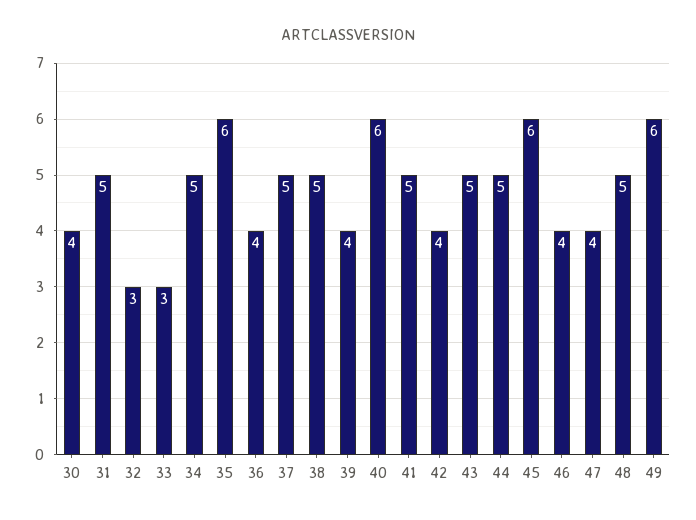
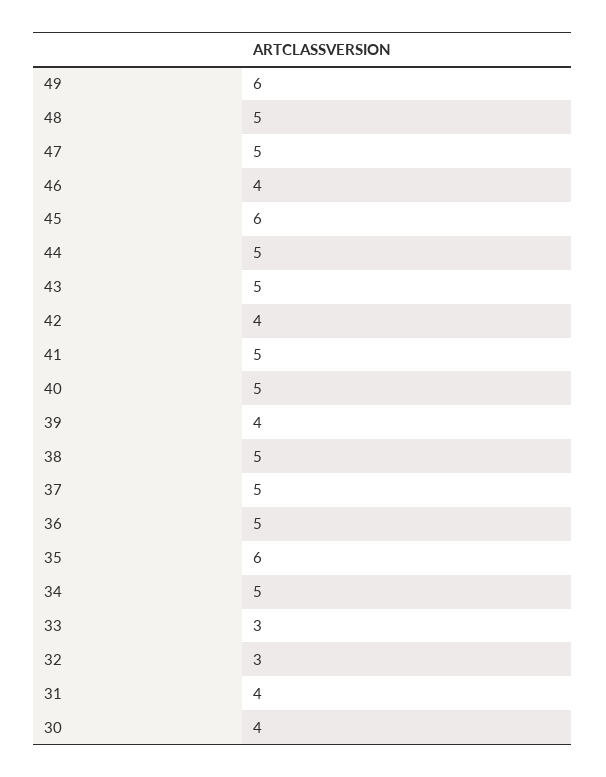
  {
    "30": 4,
-   "31": 5,
+   "31": 4,
    "32": 3,
    "33": 3,
    "34": 5,
    "35": 6,
-   "36": 4,
+   "36": 5,
    "37": 5,
    "38": 5,
    "39": 4,
-   "40": 6,
+   "40": 5,
    "41": 5,
    "42": 4,
    "43": 5,
    "44": 5,
    "45": 6,
    "46": 4,
-   "47": 4,
+   "47": 5,
    "48": 5,
    "49": 6
  }

